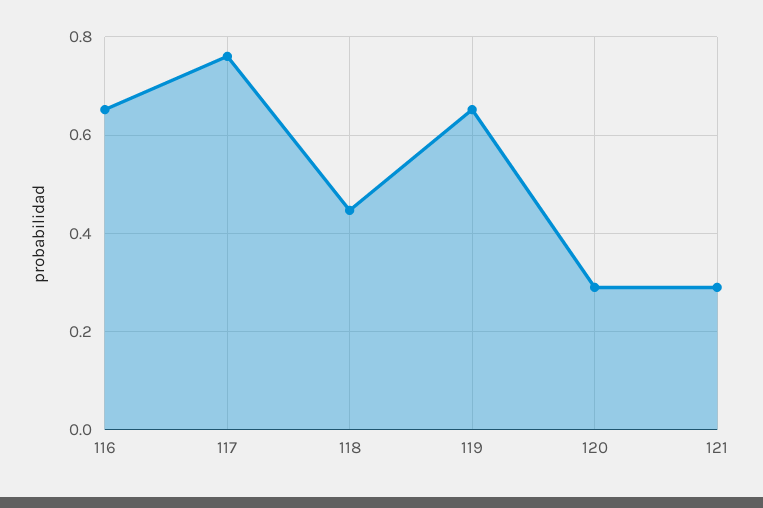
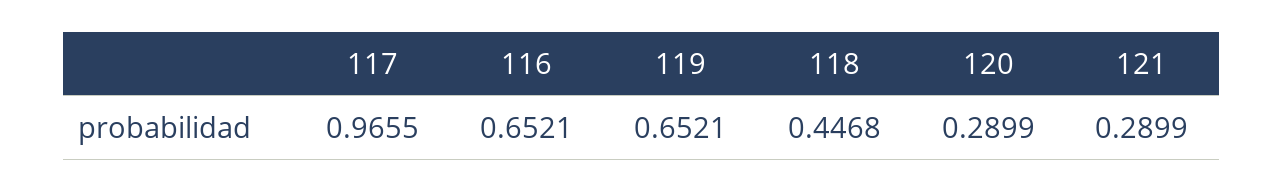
  {
    "116": 0.6521,
-   "117": 0.76,
+   "117": 0.9655,
    "118": 0.4468,
    "119": 0.6521,
    "120": 0.2899,
    "121": 0.2899
  }

